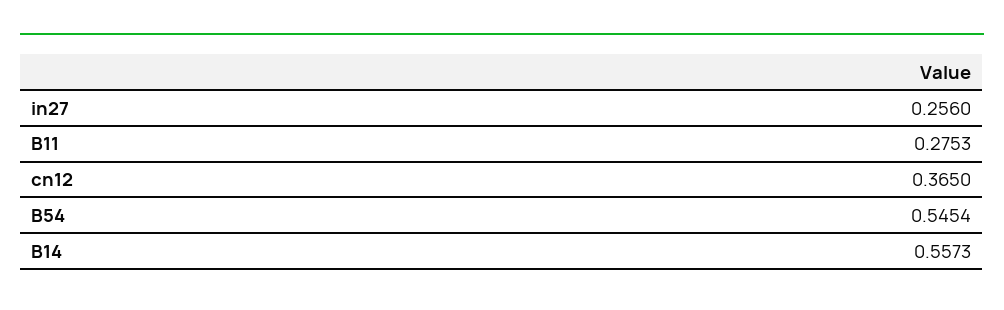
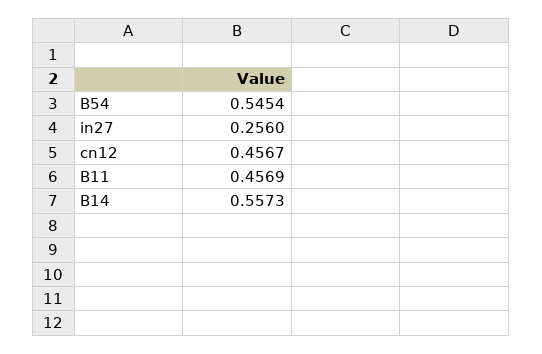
  {
    "in27": 0.256,
-   "B11": 0.2753,
+   "B11": 0.4569,
-   "cn12": 0.365,
+   "cn12": 0.4567,
    "B54": 0.5454,
    "B14": 0.5573
  }

